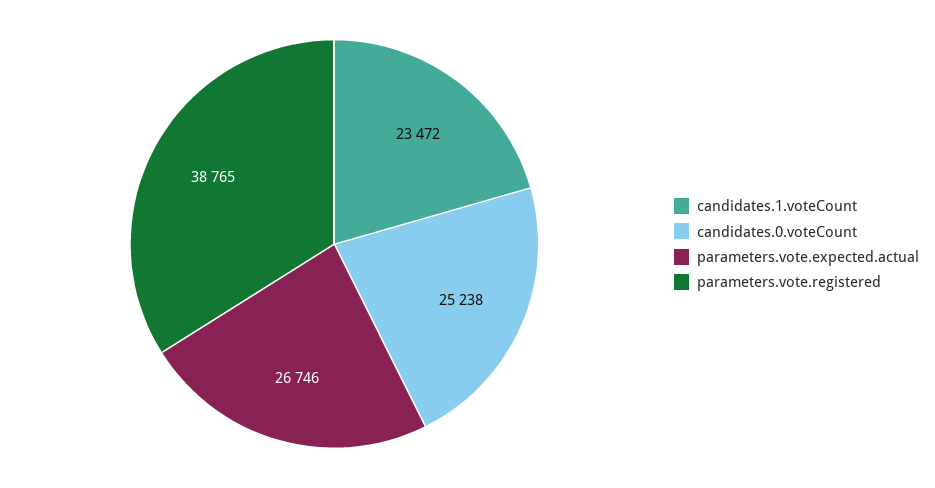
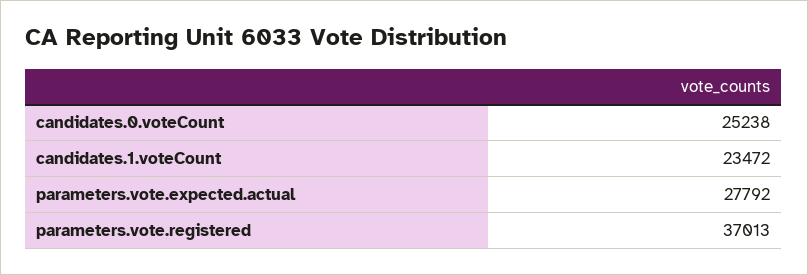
  {
    "candidates.1.voteCount": 23472,
    "candidates.0.voteCount": 25238,
-   "parameters.vote.expected.actual": 26746,
+   "parameters.vote.expected.actual": 27792,
-   "parameters.vote.registered": 38765
+   "parameters.vote.registered": 37013
  }

